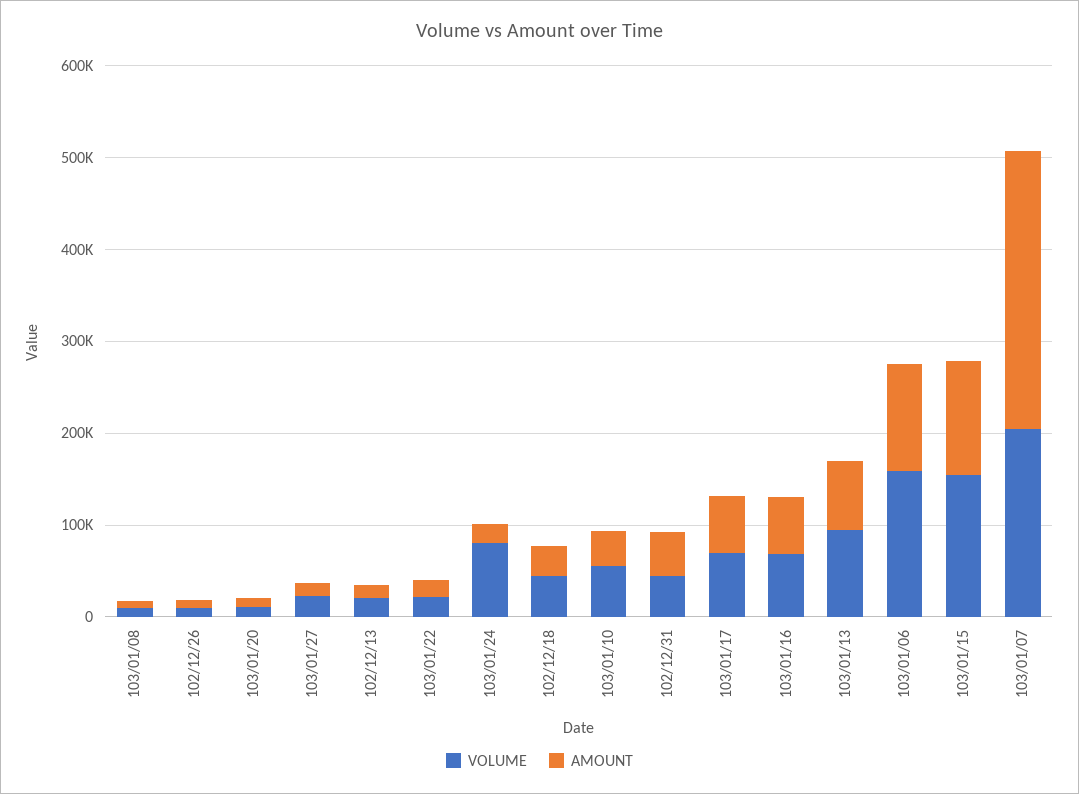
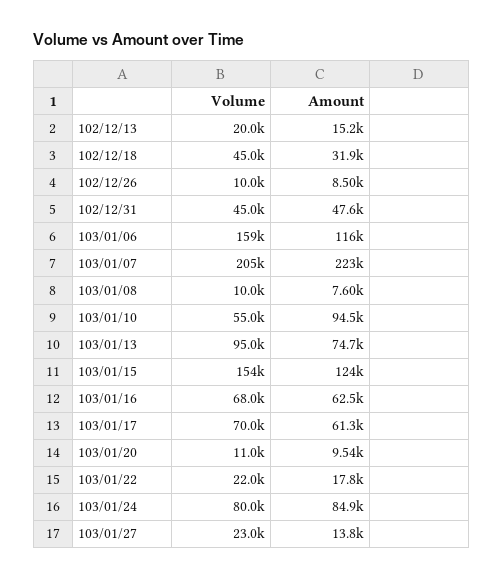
  {
    "VOLUME": {
      "103/01/08": 10000,
      "102/12/26": 10000,
      "103/01/20": 11000,
      "103/01/27": 23000,
      "102/12/13": 20000,
      "103/01/22": 22000,
      "103/01/24": 80000,
      "102/12/18": 45000,
      "103/01/10": 55000,
      "102/12/31": 45000,
      "103/01/17": 70000,
      "103/01/16": 68000,
      "103/01/13": 95000,
      "103/01/06": 159000,
      "103/01/15": 154000,
      "103/01/07": 205000
    },
    "AMOUNT": {
      "103/01/08": 7600,
      "102/12/26": 8500,
      "103/01/20": 9540,
      "103/01/27": 13800,
      "102/12/13": 15200,
      "103/01/22": 17800,
-     "103/01/24": 20000,
+     "103/01/24": 84900,
      "102/12/18": 31900,
-     "103/01/10": 40000,
+     "103/01/10": 94500,
      "102/12/31": 47600,
      "103/01/17": 61300,
      "103/01/16": 62500,
      "103/01/13": 74700,
      "103/01/06": 116000,
      "103/01/15": 124000,
-     "103/01/07": 300000
+     "103/01/07": 223000
    }
  }

